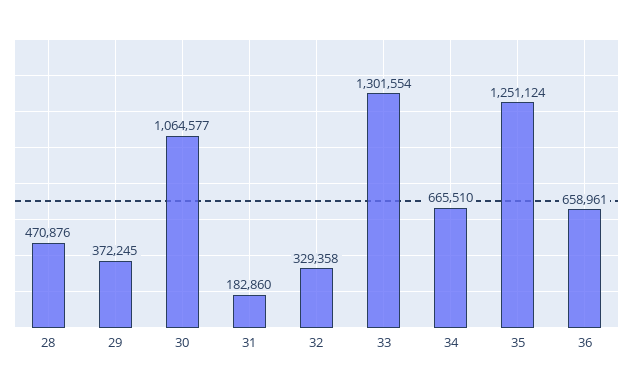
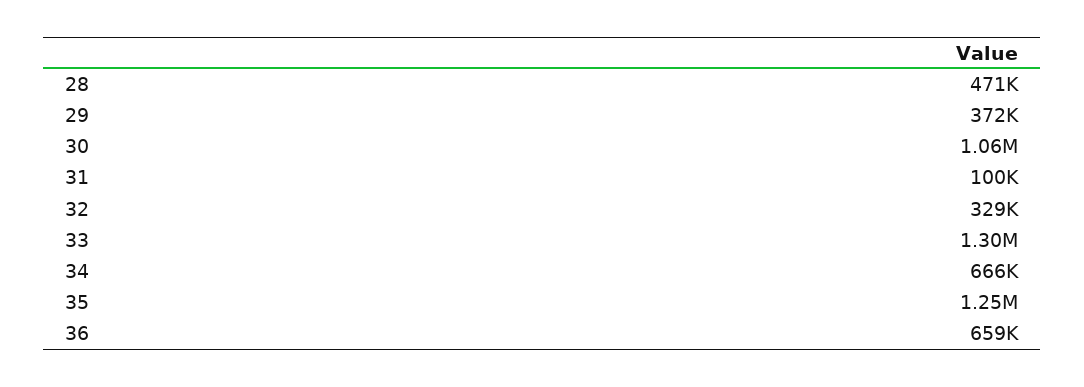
  {
    "28": 470876,
    "29": 372245,
    "30": 1064577,
-   "31": 182860,
+   "31": 100000,
    "32": 329358,
    "33": 1301554,
    "34": 665510,
    "35": 1251124,
    "36": 658961
  }

